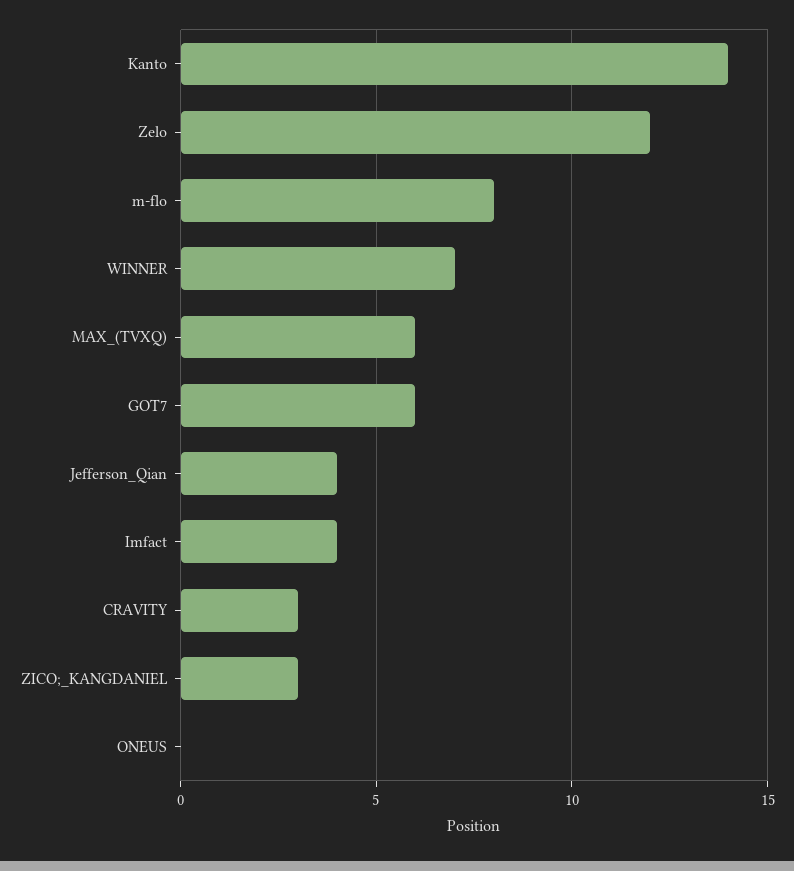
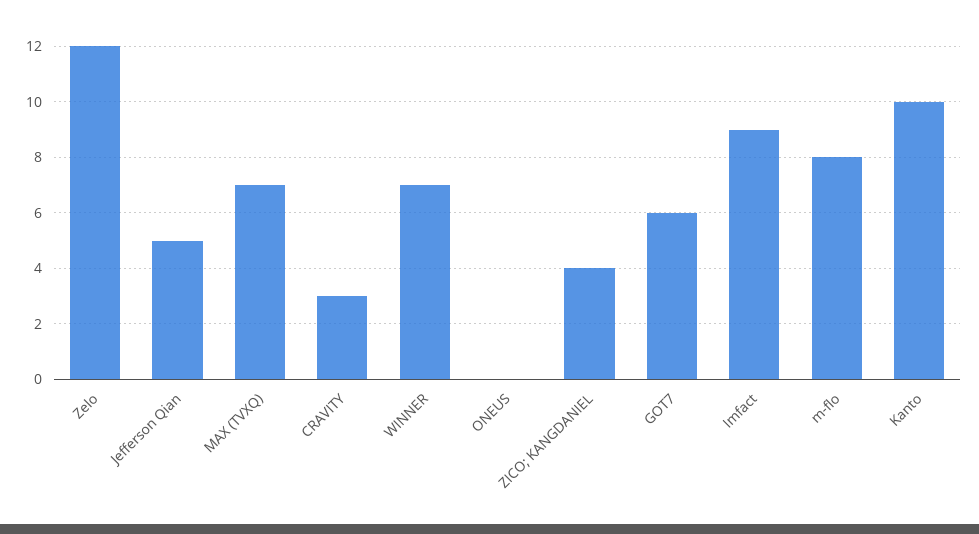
  {
-   "Kanto": 14,
+   "Kanto": 10,
    "Zelo": 12,
    "m-flo": 8,
    "WINNER": 7,
-   "MAX_(TVXQ)": 6,
+   "MAX_(TVXQ)": 7,
    "GOT7": 6,
-   "Jefferson_Qian": 4,
+   "Jefferson_Qian": 5,
-   "Imfact": 4,
+   "Imfact": 9,
    "CRAVITY": 3,
-   "ZICO;_KANGDANIEL": 3,
+   "ZICO;_KANGDANIEL": 4,
    "ONEUS": 0
  }

